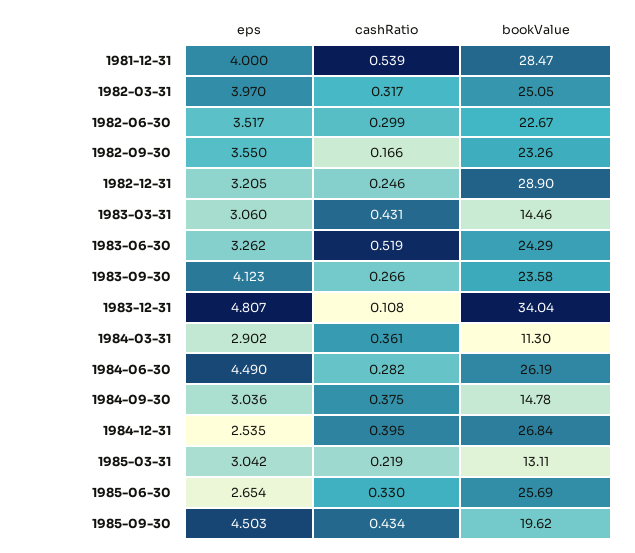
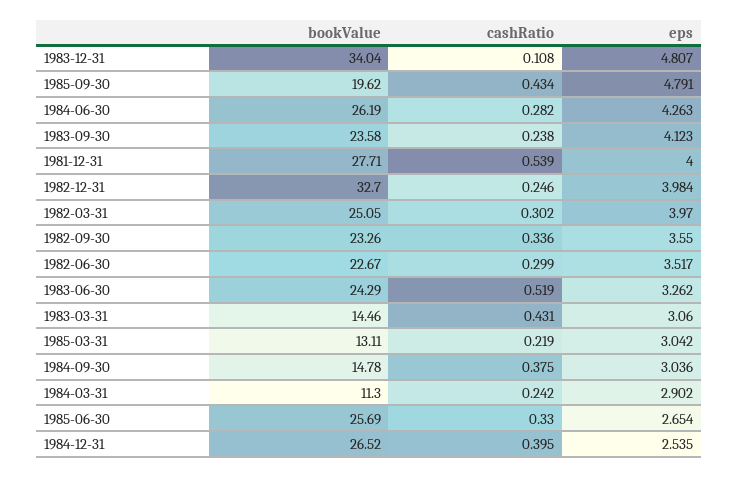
  {
    "eps": {
      "1981-12-31": 4,
      "1982-03-31": 3.97,
      "1982-06-30": 3.517,
      "1982-09-30": 3.55,
-     "1982-12-31": 3.205,
+     "1982-12-31": 3.984,
      "1983-03-31": 3.06,
      "1983-06-30": 3.262,
      "1983-09-30": 4.123,
      "1983-12-31": 4.807,
      "1984-03-31": 2.902,
-     "1984-06-30": 4.49,
+     "1984-06-30": 4.263,
      "1984-09-30": 3.036,
      "1984-12-31": 2.535,
      "1985-03-31": 3.042,
      "1985-06-30": 2.654,
-     "1985-09-30": 4.503
+     "1985-09-30": 4.791
    },
    "cashRatio": {
      "1981-12-31": 0.539,
-     "1982-03-31": 0.317,
+     "1982-03-31": 0.302,
      "1982-06-30": 0.299,
-     "1982-09-30": 0.166,
+     "1982-09-30": 0.336,
      "1982-12-31": 0.246,
      "1983-03-31": 0.431,
      "1983-06-30": 0.519,
-     "1983-09-30": 0.266,
+     "1983-09-30": 0.238,
      "1983-12-31": 0.108,
-     "1984-03-31": 0.361,
+     "1984-03-31": 0.242,
      "1984-06-30": 0.282,
      "1984-09-30": 0.375,
      "1984-12-31": 0.395,
      "1985-03-31": 0.219,
      "1985-06-30": 0.33,
      "1985-09-30": 0.434
    },
    "bookValue": {
-     "1981-12-31": 28.47,
+     "1981-12-31": 27.71,
      "1982-03-31": 25.05,
      "1982-06-30": 22.67,
      "1982-09-30": 23.26,
-     "1982-12-31": 28.9,
+     "1982-12-31": 32.7,
      "1983-03-31": 14.46,
      "1983-06-30": 24.29,
      "1983-09-30": 23.58,
      "1983-12-31": 34.04,
      "1984-03-31": 11.3,
      "1984-06-30": 26.19,
      "1984-09-30": 14.78,
-     "1984-12-31": 26.84,
+     "1984-12-31": 26.52,
      "1985-03-31": 13.11,
      "1985-06-30": 25.69,
      "1985-09-30": 19.62
    }
  }

